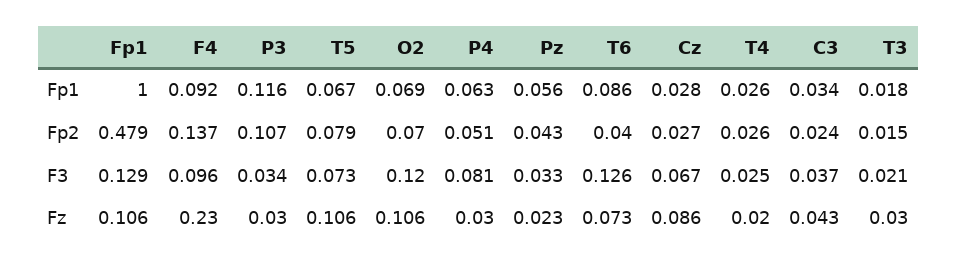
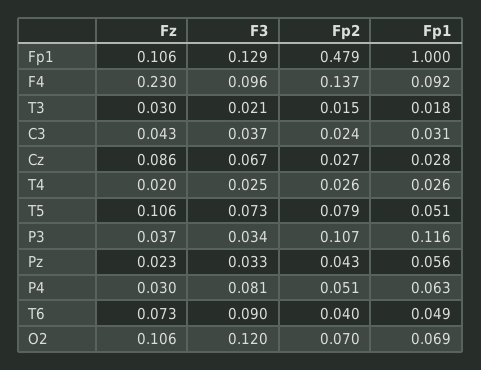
  {
    "Fp1": {
      "Fp1": 1,
      "Fp2": 0.479,
      "F3": 0.129,
      "Fz": 0.106
    },
    "F4": {
      "Fp1": 0.092,
      "Fp2": 0.137,
      "F3": 0.096,
      "Fz": 0.23
    },
    "P3": {
      "Fp1": 0.116,
      "Fp2": 0.107,
      "F3": 0.034,
-     "Fz": 0.03
+     "Fz": 0.037
    },
    "T5": {
-     "Fp1": 0.067,
+     "Fp1": 0.051,
      "Fp2": 0.079,
      "F3": 0.073,
      "Fz": 0.106
    },
    "O2": {
      "Fp1": 0.069,
      "Fp2": 0.07,
      "F3": 0.12,
      "Fz": 0.106
    },
    "P4": {
      "Fp1": 0.063,
      "Fp2": 0.051,
      "F3": 0.081,
      "Fz": 0.03
    },
    "Pz": {
      "Fp1": 0.056,
      "Fp2": 0.043,
      "F3": 0.033,
      "Fz": 0.023
    },
    "T6": {
-     "Fp1": 0.086,
+     "Fp1": 0.049,
      "Fp2": 0.04,
-     "F3": 0.126,
+     "F3": 0.09,
      "Fz": 0.073
    },
    "Cz": {
      "Fp1": 0.028,
      "Fp2": 0.027,
      "F3": 0.067,
      "Fz": 0.086
    },
    "T4": {
      "Fp1": 0.026,
      "Fp2": 0.026,
      "F3": 0.025,
      "Fz": 0.02
    },
    "C3": {
-     "Fp1": 0.034,
+     "Fp1": 0.031,
      "Fp2": 0.024,
      "F3": 0.037,
      "Fz": 0.043
    },
    "T3": {
      "Fp1": 0.018,
      "Fp2": 0.015,
      "F3": 0.021,
      "Fz": 0.03
    }
  }

